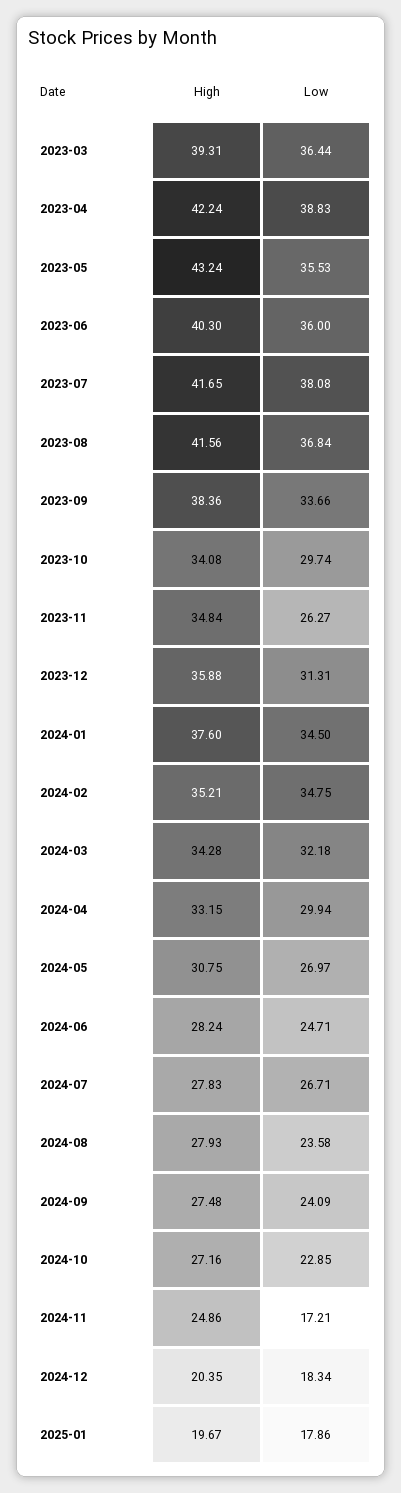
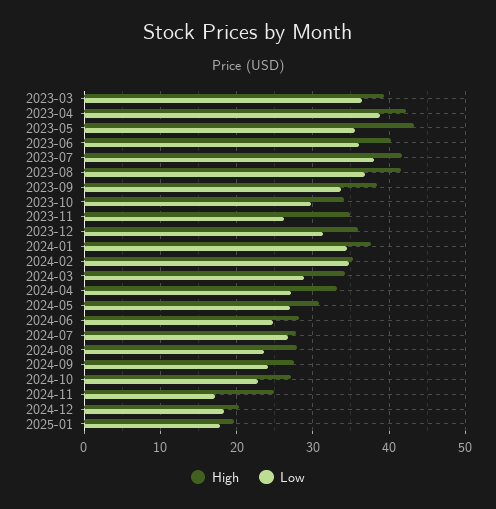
  {
    "High": {
      "2023-03": 39.31,
      "2023-04": 42.24,
      "2023-05": 43.24,
      "2023-06": 40.3,
      "2023-07": 41.65,
      "2023-08": 41.56,
      "2023-09": 38.36,
      "2023-10": 34.08,
      "2023-11": 34.84,
      "2023-12": 35.88,
      "2024-01": 37.6,
      "2024-02": 35.21,
      "2024-03": 34.28,
      "2024-04": 33.15,
      "2024-05": 30.75,
      "2024-06": 28.24,
      "2024-07": 27.83,
      "2024-08": 27.93,
      "2024-09": 27.48,
      "2024-10": 27.16,
      "2024-11": 24.86,
      "2024-12": 20.35,
      "2025-01": 19.67
    },
    "Low": {
      "2023-03": 36.44,
      "2023-04": 38.83,
      "2023-05": 35.53,
      "2023-06": 36,
      "2023-07": 38.08,
      "2023-08": 36.84,
      "2023-09": 33.66,
      "2023-10": 29.74,
      "2023-11": 26.27,
      "2023-12": 31.31,
      "2024-01": 34.5,
      "2024-02": 34.75,
-     "2024-03": 32.18,
+     "2024-03": 29,
-     "2024-04": 29.94,
+     "2024-04": 27,
      "2024-05": 26.97,
      "2024-06": 24.71,
      "2024-07": 26.71,
      "2024-08": 23.58,
      "2024-09": 24.09,
      "2024-10": 22.85,
      "2024-11": 17.21,
      "2024-12": 18.34,
      "2025-01": 17.86
    }
  }

